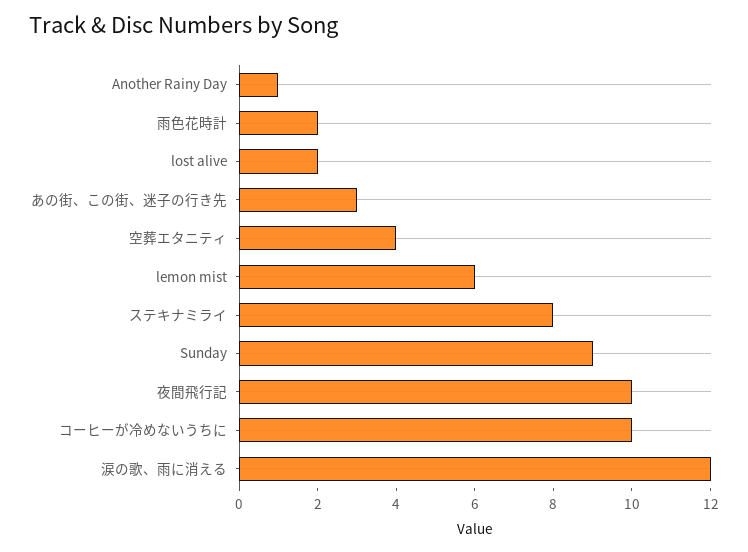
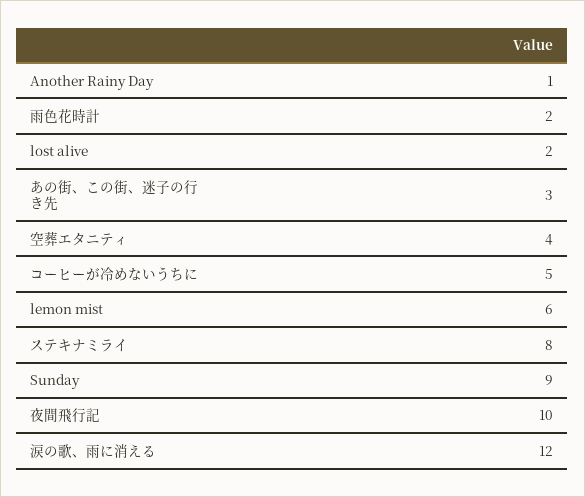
  {
    "Another Rainy Day": 1,
    "雨色花時計": 2,
    "lost alive": 2,
    "あの街、この街、迷子の行き先": 3,
    "空葬エタニティ": 4,
    "lemon mist": 6,
    "ステキナミライ": 8,
    "Sunday": 9,
    "夜間飛行記": 10,
-   "コーヒーが冷めないうちに": 10,
+   "コーヒーが冷めないうちに": 5,
    "涙の歌、雨に消える": 12
  }

